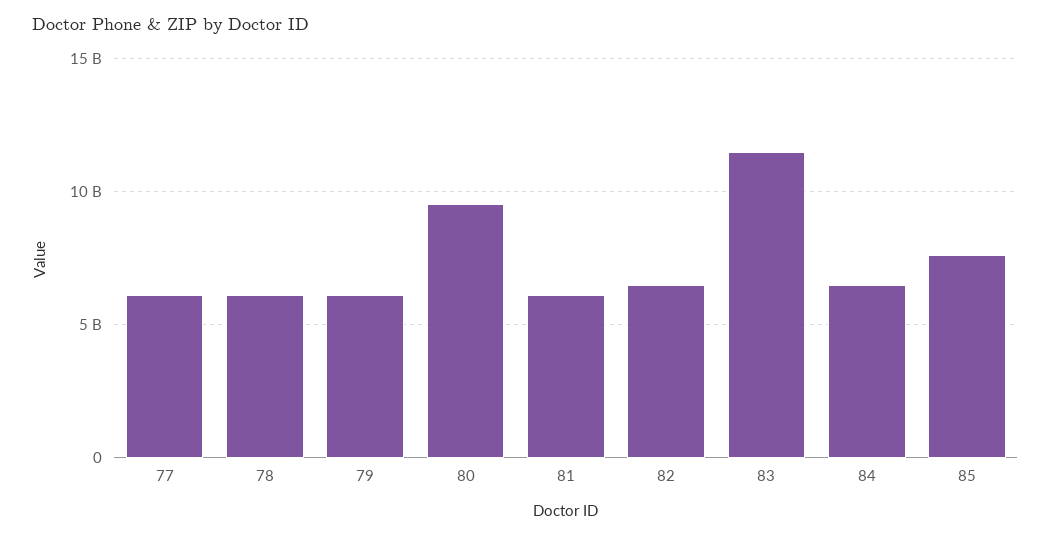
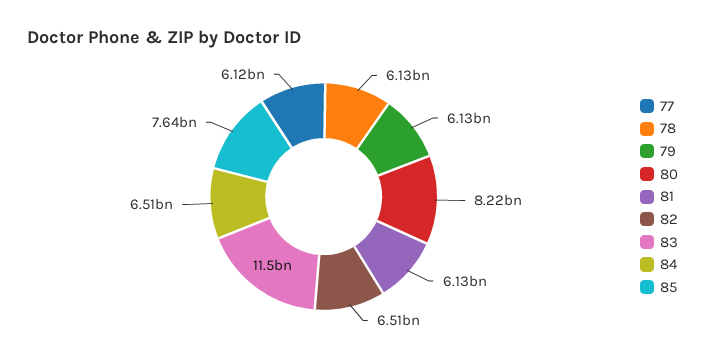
  {
    "77": 6120000000,
    "78": 6130000000,
    "79": 6130000000,
-   "80": 9500000000,
+   "80": 8220000000,
    "81": 6130000000,
    "82": 6510000000,
    "83": 11500000000,
    "84": 6510000000,
    "85": 7640000000
  }

